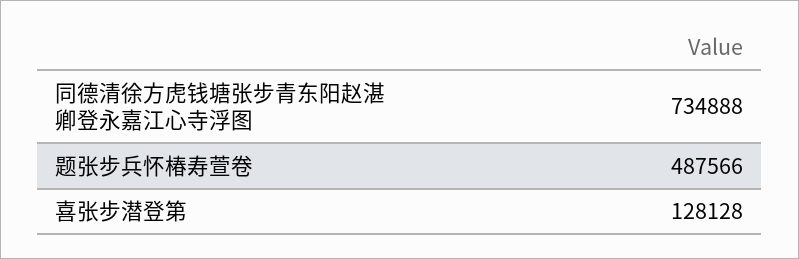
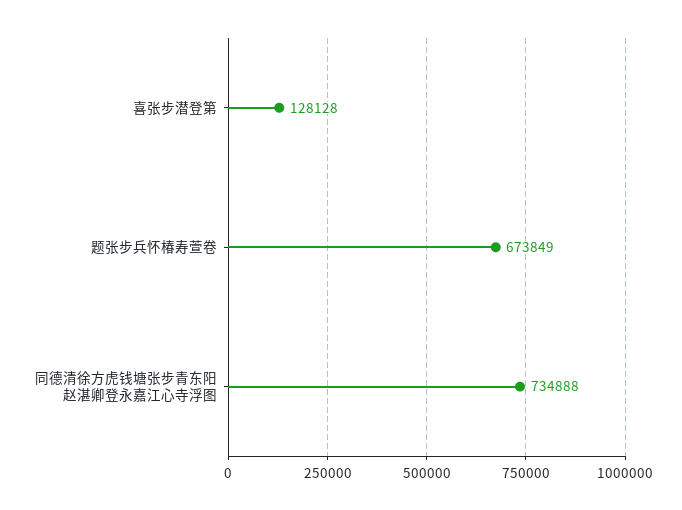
  {
    "同德清徐方虎钱塘张步青东阳赵湛卿登永嘉江心寺浮图": 734888,
-   "题张步兵怀椿寿萱卷": 487566,
+   "题张步兵怀椿寿萱卷": 673849,
    "喜张步潜登第": 128128
  }

